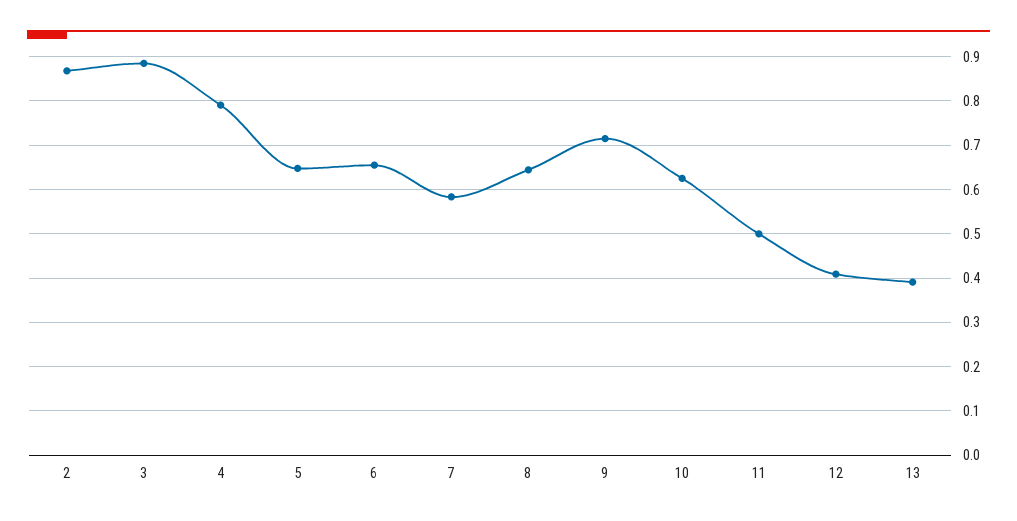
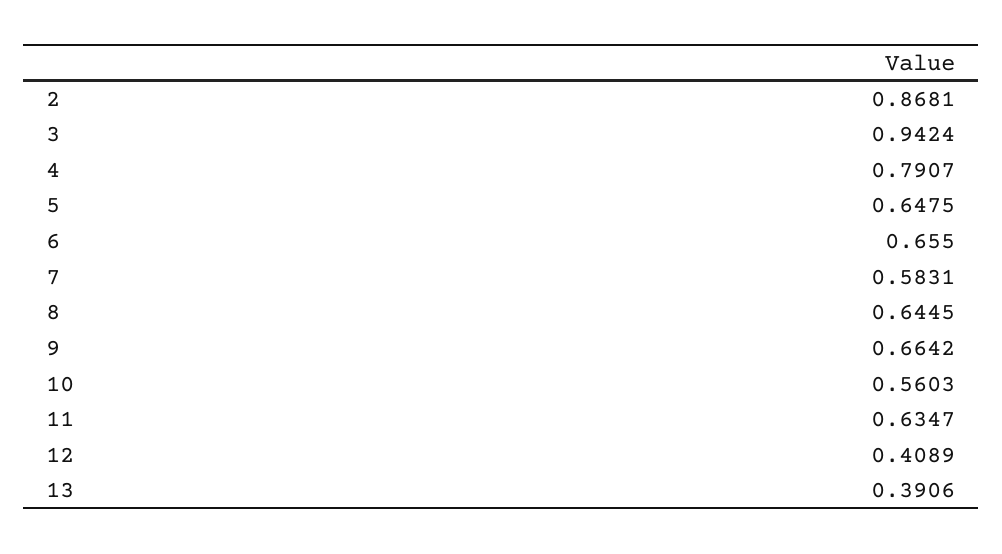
  {
    "2": 0.8681,
-   "3": 0.88,
+   "3": 0.9424,
    "4": 0.7907,
    "5": 0.6475,
    "6": 0.655,
    "7": 0.5831,
    "8": 0.6445,
-   "9": 0.72,
+   "9": 0.6642,
-   "10": 0.62,
+   "10": 0.5603,
-   "11": 0.5,
+   "11": 0.6347,
    "12": 0.4089,
    "13": 0.3906
  }

